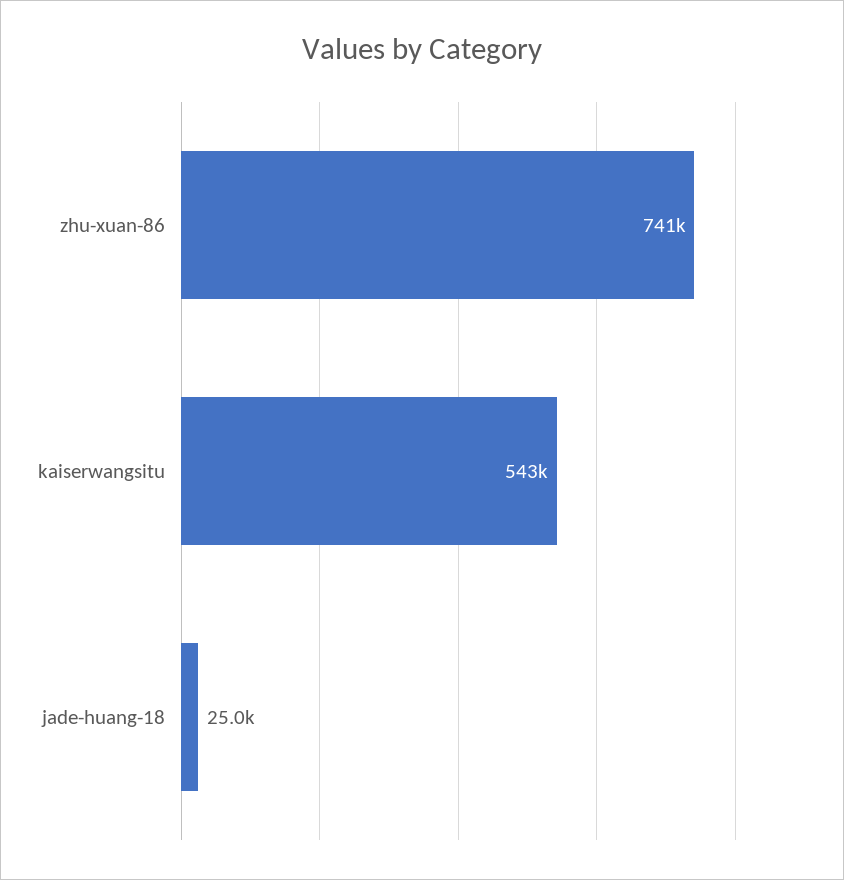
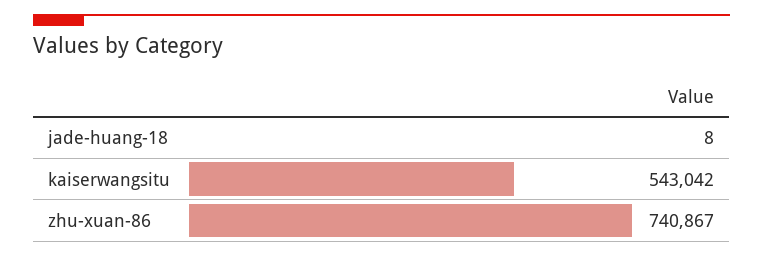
  {
    "zhu-xuan-86": 740867,
    "kaiserwangsitu": 543042,
-   "jade-huang-18": 25000
+   "jade-huang-18": 8
  }

